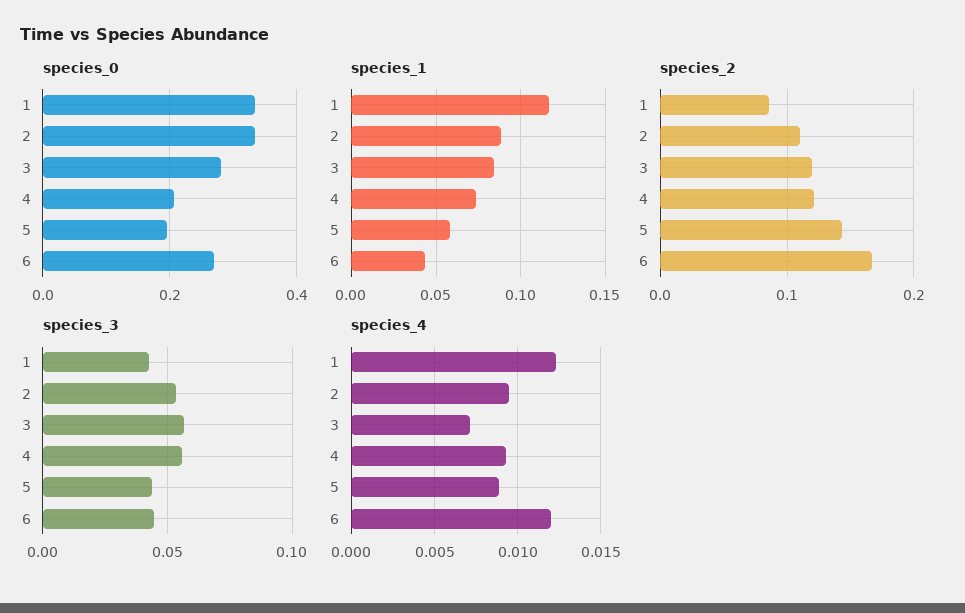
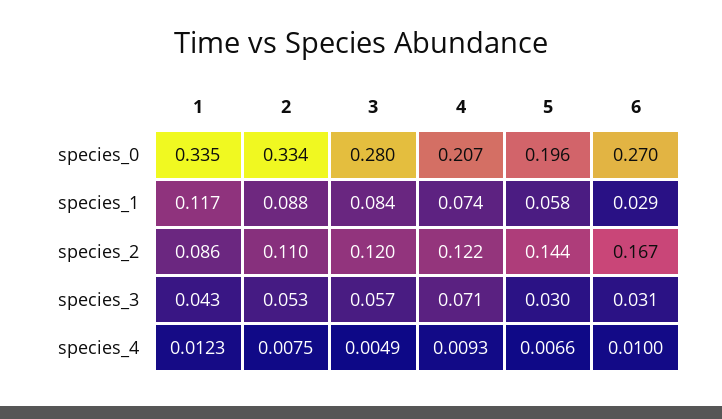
  {
    "species_0": {
      "1": 0.335,
      "2": 0.334,
      "3": 0.28,
      "4": 0.207,
      "5": 0.196,
      "6": 0.27
    },
    "species_1": {
      "1": 0.117,
      "2": 0.088,
      "3": 0.084,
      "4": 0.074,
      "5": 0.058,
-     "6": 0.045
+     "6": 0.029
    },
    "species_2": {
      "1": 0.086,
      "2": 0.11,
      "3": 0.12,
      "4": 0.122,
      "5": 0.144,
      "6": 0.167
    },
    "species_3": {
      "1": 0.043,
      "2": 0.053,
      "3": 0.057,
-     "4": 0.055,
+     "4": 0.071,
-     "5": 0.045,
+     "5": 0.03,
-     "6": 0.045
+     "6": 0.031
    },
    "species_4": {
      "1": 0.0123,
-     "2": 0.0095,
+     "2": 0.0075,
-     "3": 0.007,
+     "3": 0.0049,
      "4": 0.0093,
-     "5": 0.009,
+     "5": 0.0066,
-     "6": 0.012
+     "6": 0.01
    }
  }

